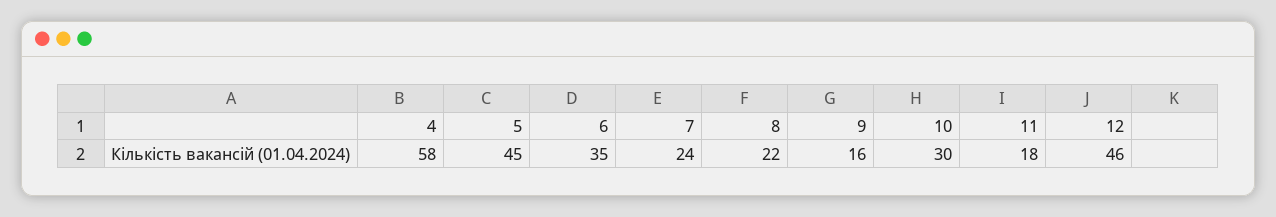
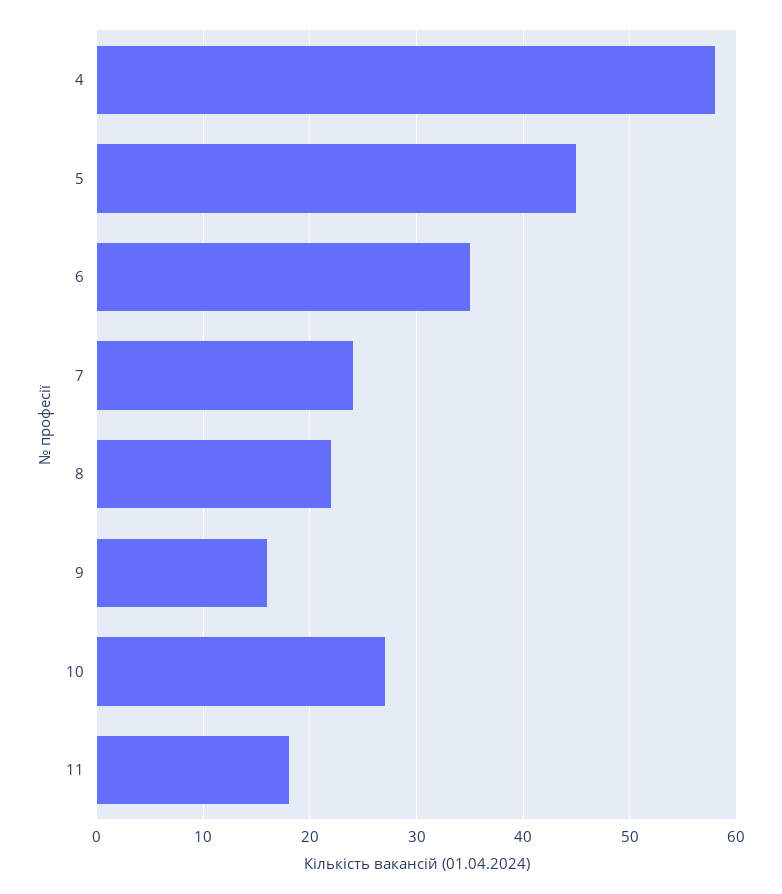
  {
    "4": 58,
    "5": 45,
    "6": 35,
    "7": 24,
    "8": 22,
    "9": 16,
-   "10": 30,
+   "10": 27,
-   "11": 18,
+   "11": 18
-   "12": 46
  }

